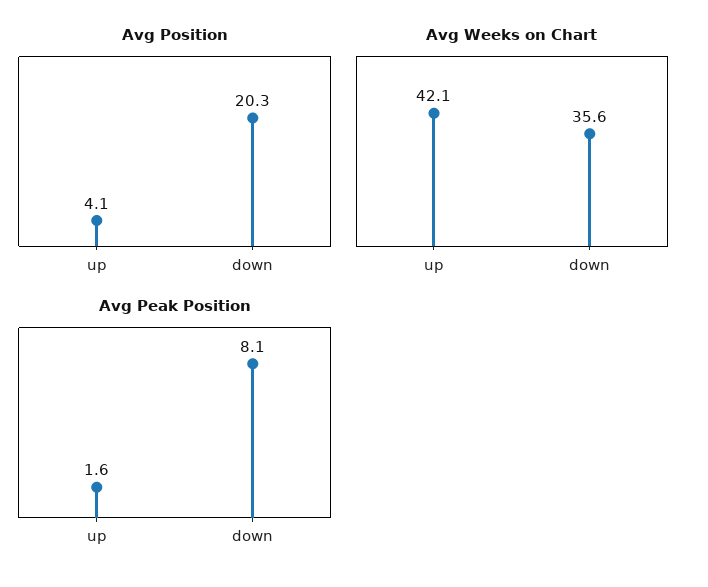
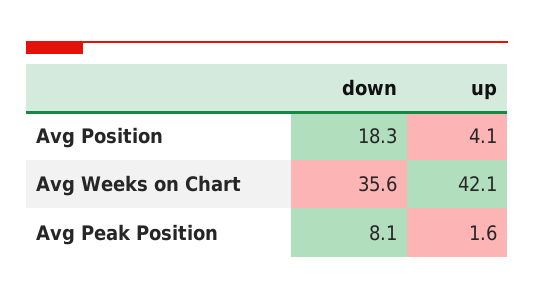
  {
    "Avg Position": {
      "up": 4.1,
-     "down": 20.3
+     "down": 18.3
    },
    "Avg Weeks on Chart": {
      "up": 42.1,
      "down": 35.6
    },
    "Avg Peak Position": {
      "up": 1.6,
      "down": 8.1
    }
  }

